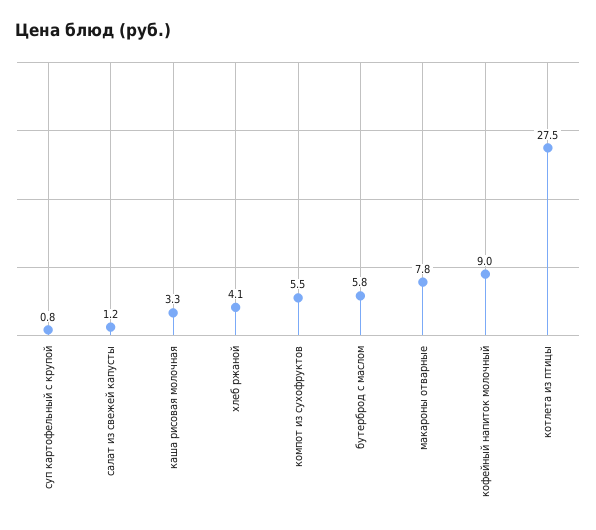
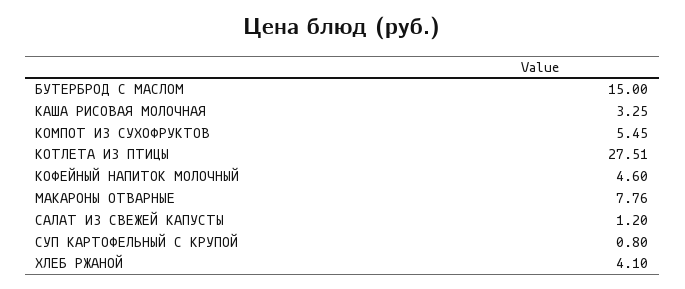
  {
    "суп картофельный с крупой": 0.8,
    "салат из свежей капусты": 1.2,
    "каша рисовая молочная": 3.25,
    "хлеб ржаной": 4.1,
    "компот из сухофруктов": 5.45,
-   "бутерброд с маслом": 5.8,
+   "бутерброд с маслом": 15,
    "макароны отварные": 7.76,
-   "кофейный напиток молочный": 9,
+   "кофейный напиток молочный": 4.6,
    "котлета из птицы": 27.51
  }

